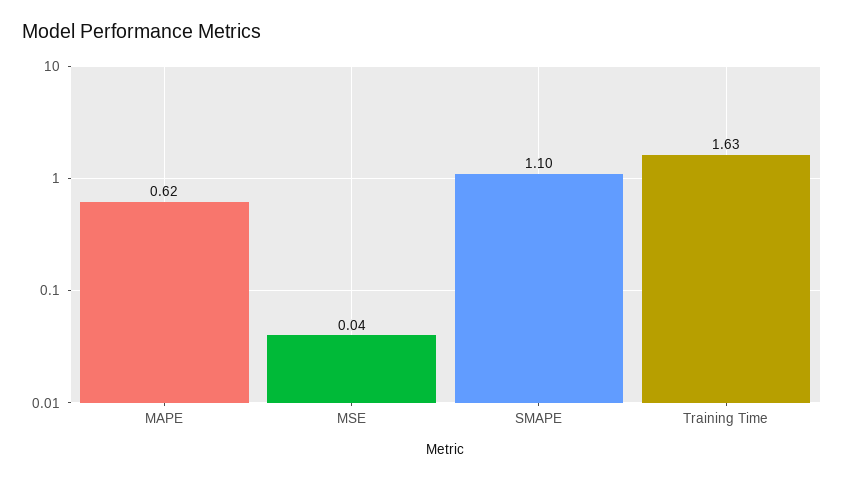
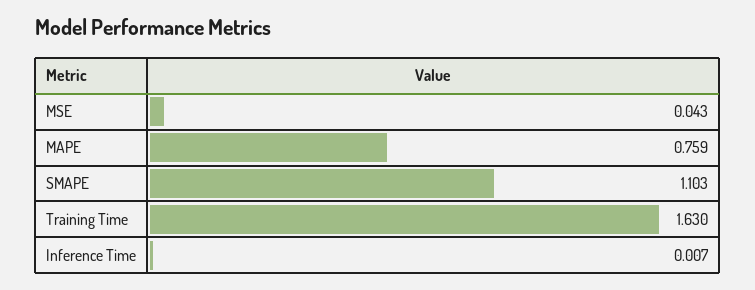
  {
-   "MAPE": 0.62,
+   "MAPE": 0.759,
    "MSE": 0.043,
    "SMAPE": 1.103,
-   "Training Time": 1.63
+   "Training Time": 1.63,
+   "Inference Time": 0.007
  }

